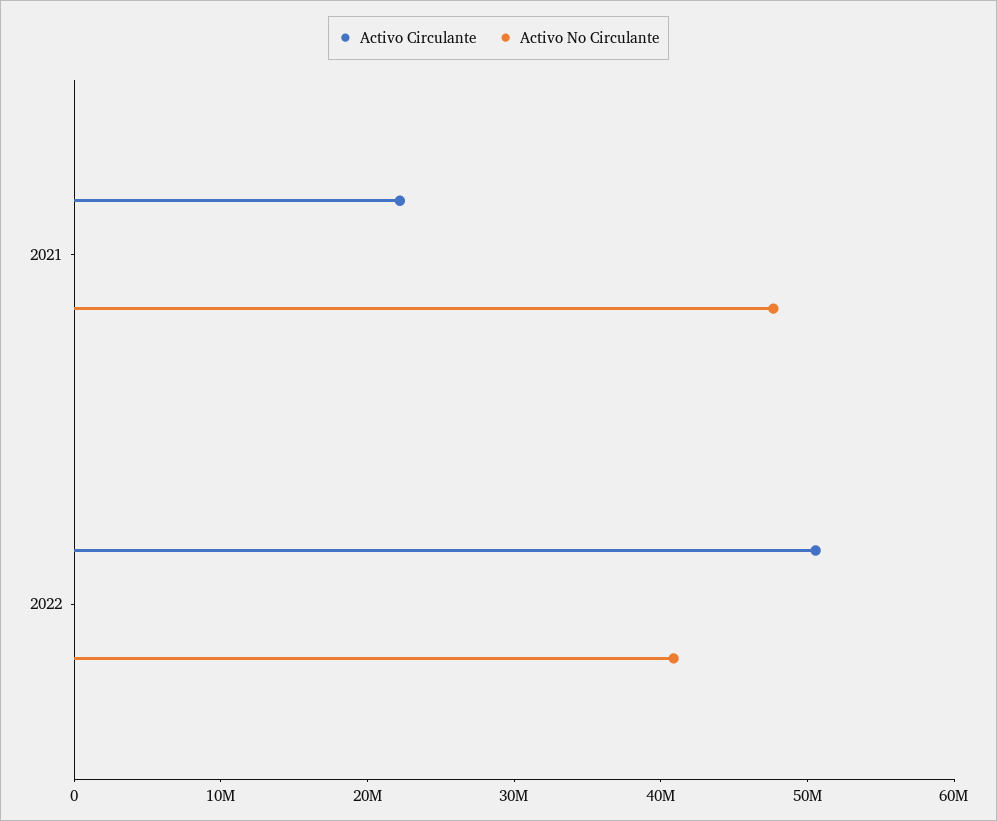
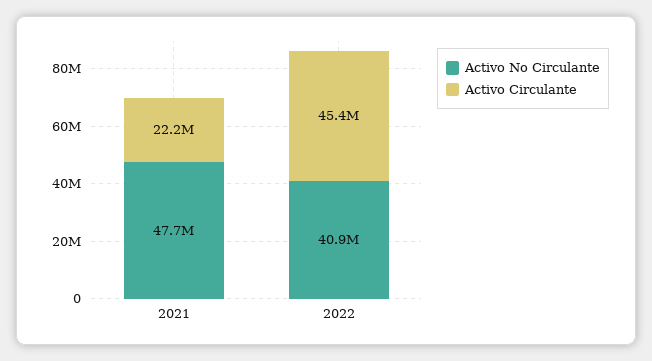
  {
    "Activo Circulante": {
      "2021": 22200000,
-     "2022": 50000000
+     "2022": 45400000
    },
    "Activo No Circulante": {
      "2021": 47700000,
      "2022": 40900000
    }
  }

